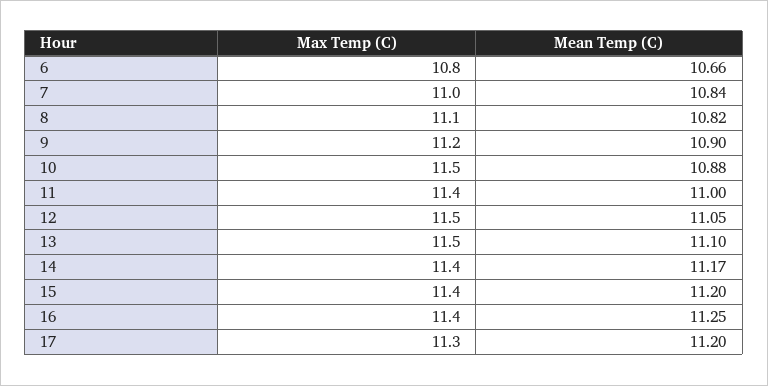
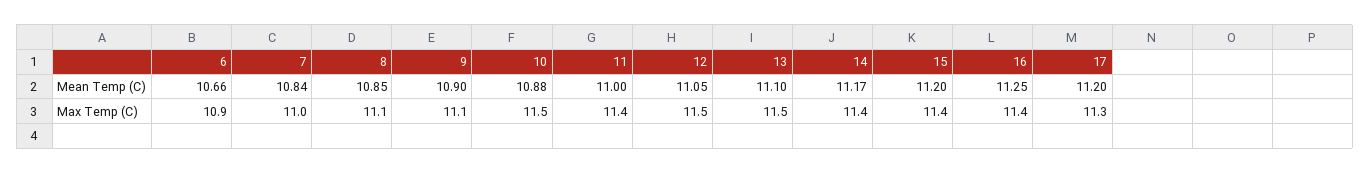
  {
    "Max Temp (C)": {
-     "6": 10.8,
+     "6": 10.9,
      "7": 11,
      "8": 11.1,
-     "9": 11.2,
+     "9": 11.1,
      "10": 11.5,
      "11": 11.4,
      "12": 11.5,
      "13": 11.5,
      "14": 11.4,
      "15": 11.4,
      "16": 11.4,
      "17": 11.3
    },
    "Mean Temp (C)": {
      "6": 10.66,
      "7": 10.84,
-     "8": 10.82,
+     "8": 10.85,
      "9": 10.9,
      "10": 10.88,
      "11": 11,
      "12": 11.05,
      "13": 11.1,
      "14": 11.17,
      "15": 11.2,
      "16": 11.25,
      "17": 11.2
    }
  }

